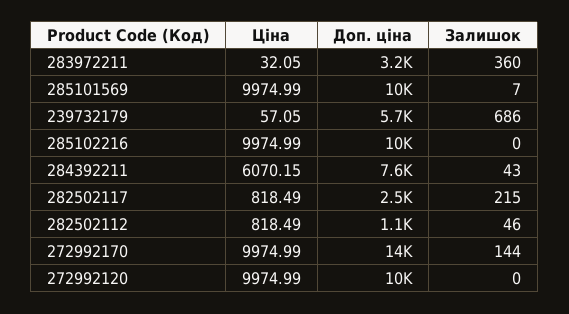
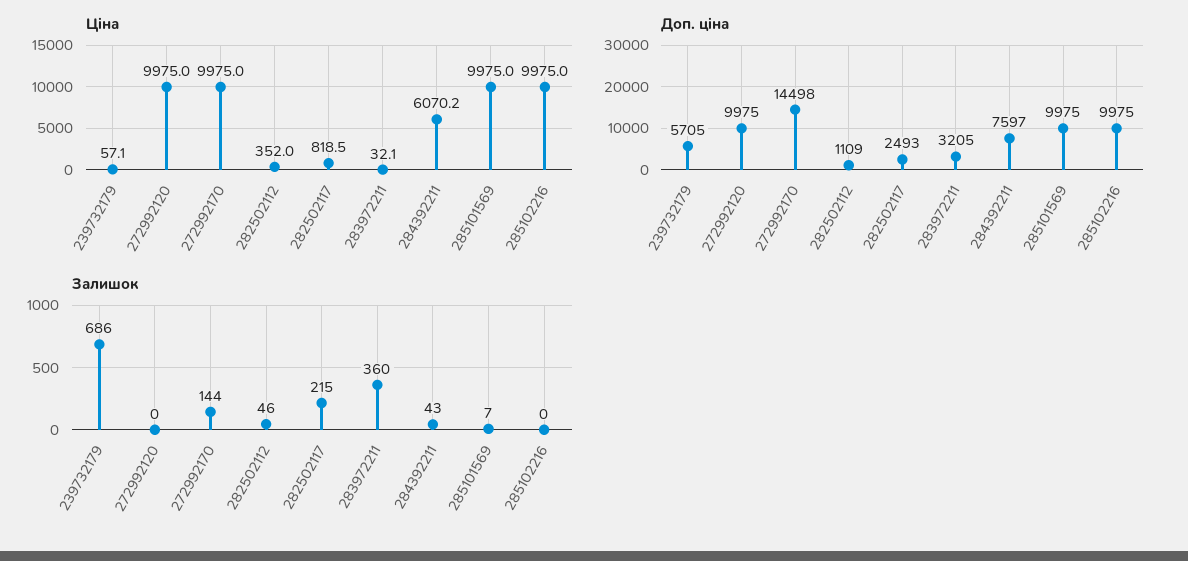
  {
    "Ціна": {
      "283972211": 32.05,
      "285101569": 9974.99,
      "239732179": 57.05,
      "285102216": 9974.99,
      "284392211": 6070.15,
      "282502117": 818.49,
-     "282502112": 818.49,
+     "282502112": 352,
      "272992170": 9974.99,
      "272992120": 9974.99
    },
    "Доп. ціна": {
      "283972211": 3205,
      "285101569": 9975,
      "239732179": 5705,
      "285102216": 9975,
      "284392211": 7597,
      "282502117": 2493,
      "282502112": 1109,
      "272992170": 14498,
      "272992120": 9975
    },
    "Залишок": {
      "283972211": 360,
      "285101569": 7,
      "239732179": 686,
      "285102216": 0,
      "284392211": 43,
      "282502117": 215,
      "282502112": 46,
      "272992170": 144,
      "272992120": 0
    }
  }

